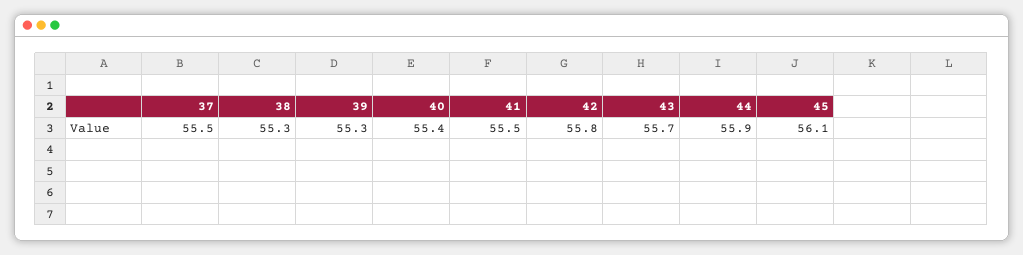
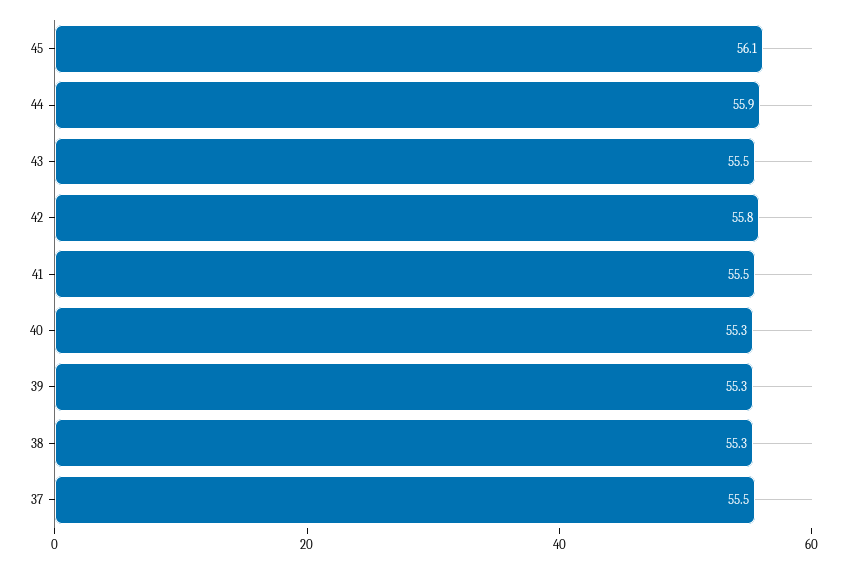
  {
    "37": 55.5,
    "38": 55.3,
    "39": 55.3,
-   "40": 55.4,
+   "40": 55.3,
    "41": 55.5,
    "42": 55.8,
-   "43": 55.7,
+   "43": 55.5,
    "44": 55.9,
    "45": 56.1
  }

